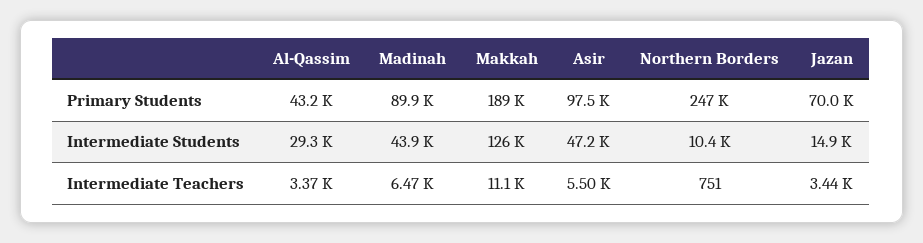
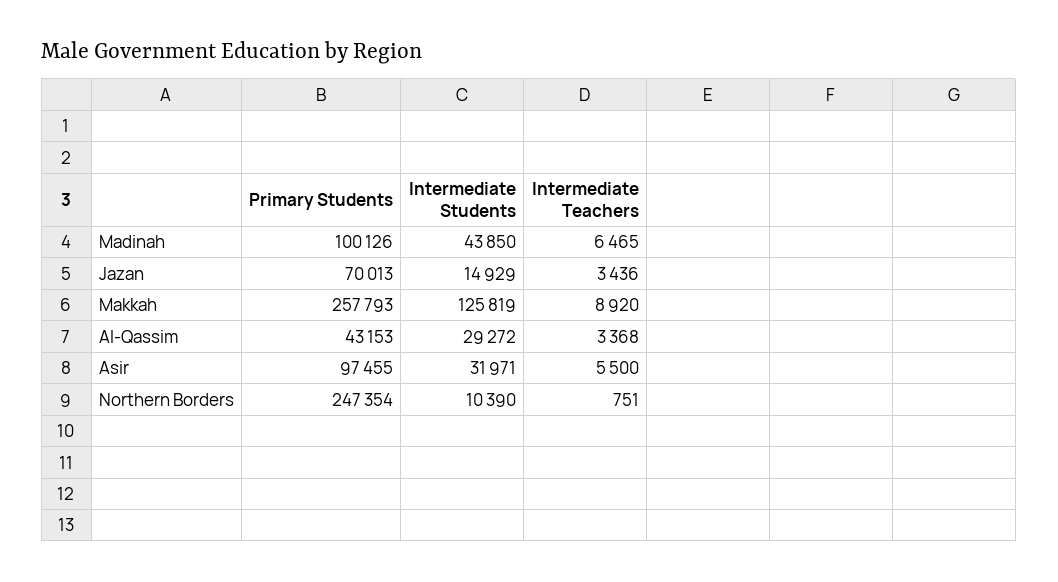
  {
    "Al-Qassim": {
      "Primary Students": 43153,
      "Intermediate Students": 29272,
      "Intermediate Teachers": 3368
    },
    "Madinah": {
-     "Primary Students": 89900,
+     "Primary Students": 100126,
      "Intermediate Students": 43850,
      "Intermediate Teachers": 6465
    },
    "Makkah": {
-     "Primary Students": 189000,
+     "Primary Students": 257793,
      "Intermediate Students": 125819,
-     "Intermediate Teachers": 11100
+     "Intermediate Teachers": 8920
    },
    "Asir": {
      "Primary Students": 97455,
-     "Intermediate Students": 47200,
+     "Intermediate Students": 31971,
      "Intermediate Teachers": 5500
    },
    "Northern Borders": {
      "Primary Students": 247354,
      "Intermediate Students": 10390,
      "Intermediate Teachers": 751
    },
    "Jazan": {
      "Primary Students": 70013,
      "Intermediate Students": 14929,
      "Intermediate Teachers": 3436
    }
  }

